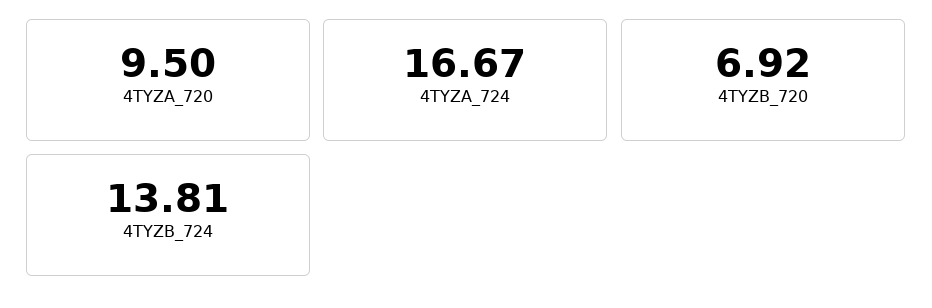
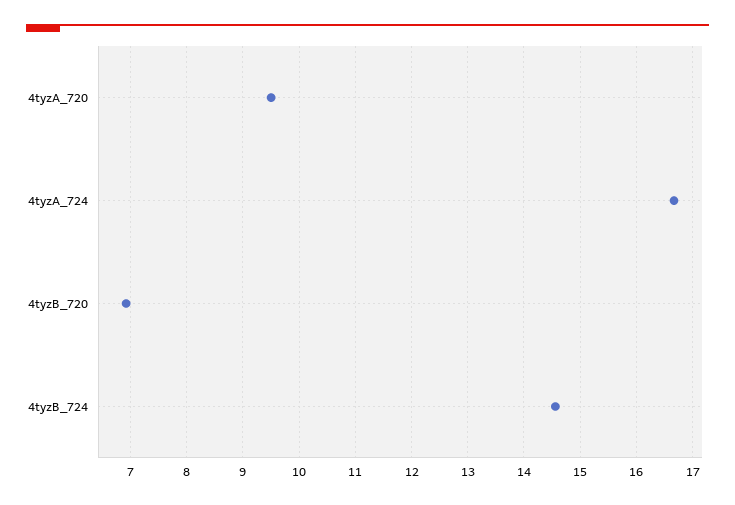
  {
    "4TYZA_720": 9.5,
    "4TYZA_724": 16.67,
    "4TYZB_720": 6.92,
-   "4TYZB_724": 13.81
+   "4TYZB_724": 14.6
  }

